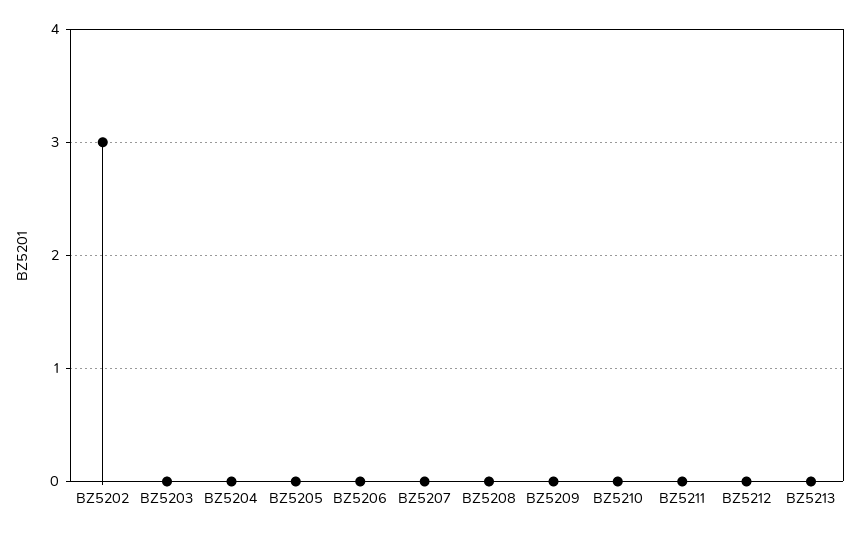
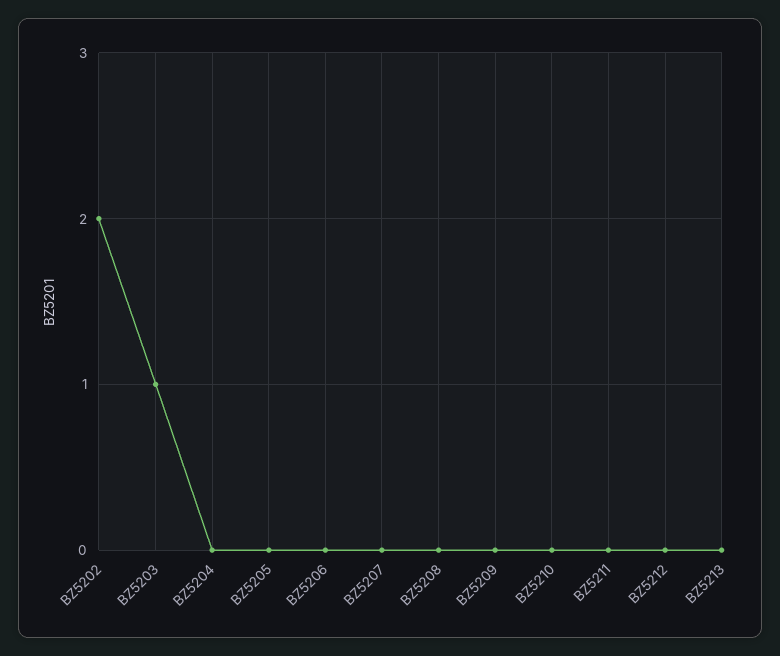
  {
-   "BZ5202": 3,
+   "BZ5202": 2,
-   "BZ5203": 0,
+   "BZ5203": 1,
    "BZ5204": 0,
    "BZ5205": 0,
    "BZ5206": 0,
    "BZ5207": 0,
    "BZ5208": 0,
    "BZ5209": 0,
    "BZ5210": 0,
    "BZ5211": 0,
    "BZ5212": 0,
    "BZ5213": 0
  }

